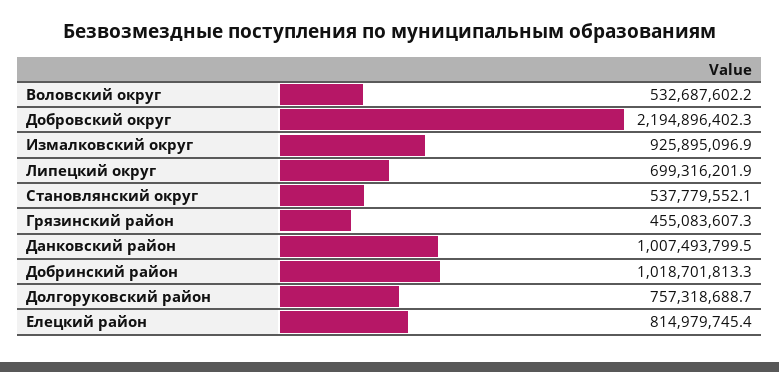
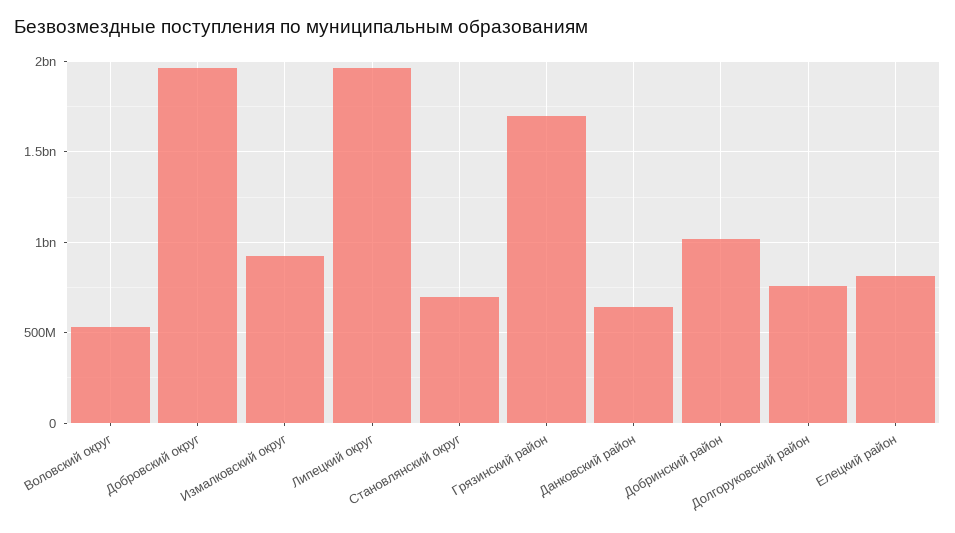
  {
    "Воловский округ": 532687602.2,
-   "Добровский округ": 2194896402.3,
+   "Добровский округ": 1950000000,
    "Измалковский округ": 925895096.9,
-   "Липецкий округ": 699316201.9,
+   "Липецкий округ": 1950000000,
-   "Становлянский округ": 537779552.1,
+   "Становлянский округ": 700000000,
-   "Грязинский район": 455083607.3,
+   "Грязинский район": 1700000000,
-   "Данковский район": 1007493799.5,
+   "Данковский район": 650000000,
    "Добринский район": 1018701813.3,
    "Долгоруковский район": 757318688.7,
    "Елецкий район": 814979745.4
  }

